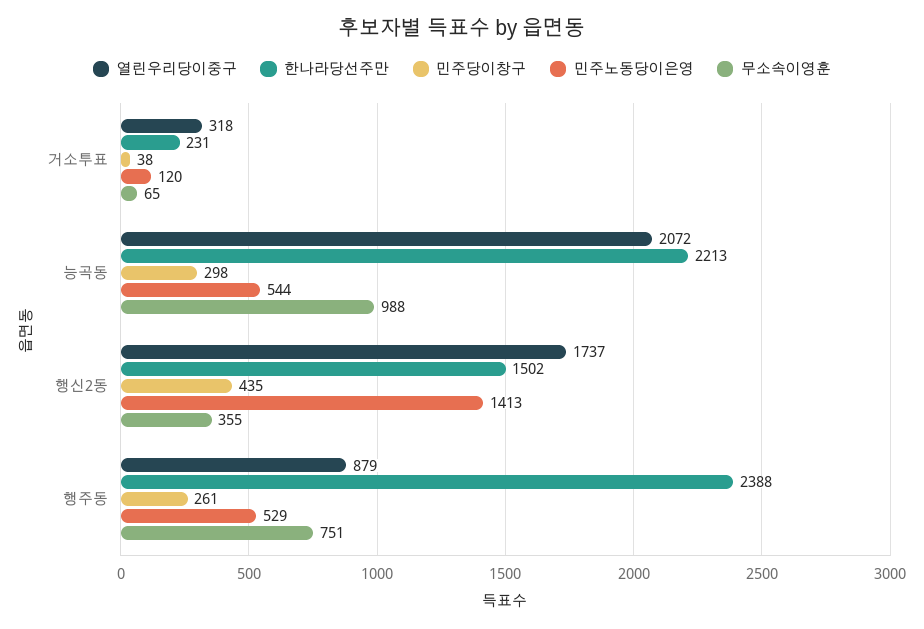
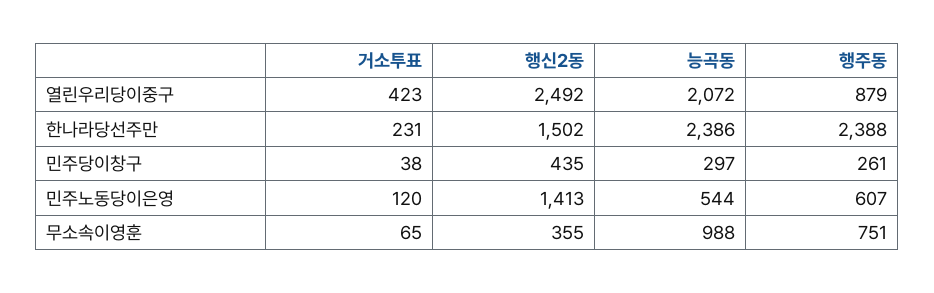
  {
    "열린우리당이중구": {
-     "거소투표": 318,
+     "거소투표": 423,
      "능곡동": 2072,
-     "행신2동": 1737,
+     "행신2동": 2492,
      "행주동": 879
    },
    "한나라당선주만": {
      "거소투표": 231,
-     "능곡동": 2213,
+     "능곡동": 2386,
      "행신2동": 1502,
      "행주동": 2388
    },
    "민주당이창구": {
      "거소투표": 38,
-     "능곡동": 298,
+     "능곡동": 297,
      "행신2동": 435,
      "행주동": 261
    },
    "민주노동당이은영": {
      "거소투표": 120,
      "능곡동": 544,
      "행신2동": 1413,
-     "행주동": 529
+     "행주동": 607
    },
    "무소속이영훈": {
      "거소투표": 65,
      "능곡동": 988,
      "행신2동": 355,
      "행주동": 751
    }
  }

